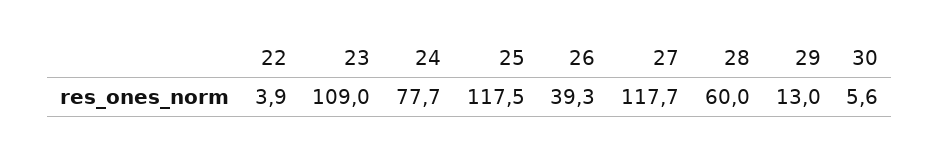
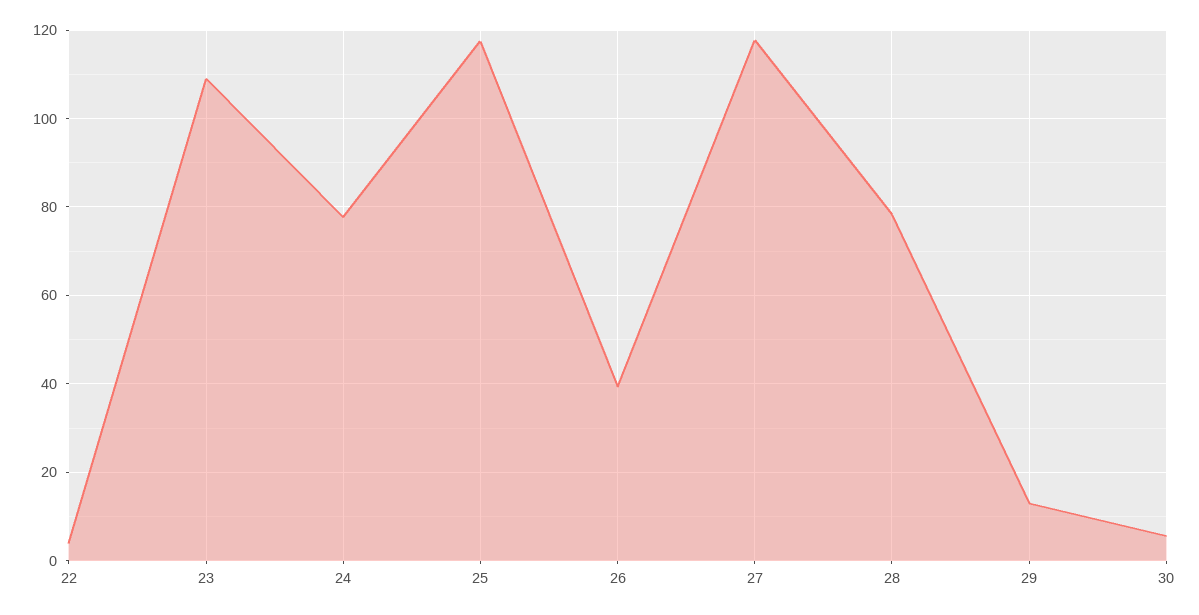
  {
    "22": 3.9,
    "23": 109,
    "24": 77.7,
    "25": 117.5,
    "26": 39.3,
    "27": 117.7,
-   "28": 60,
+   "28": 78,
    "29": 13,
    "30": 5.6
  }

